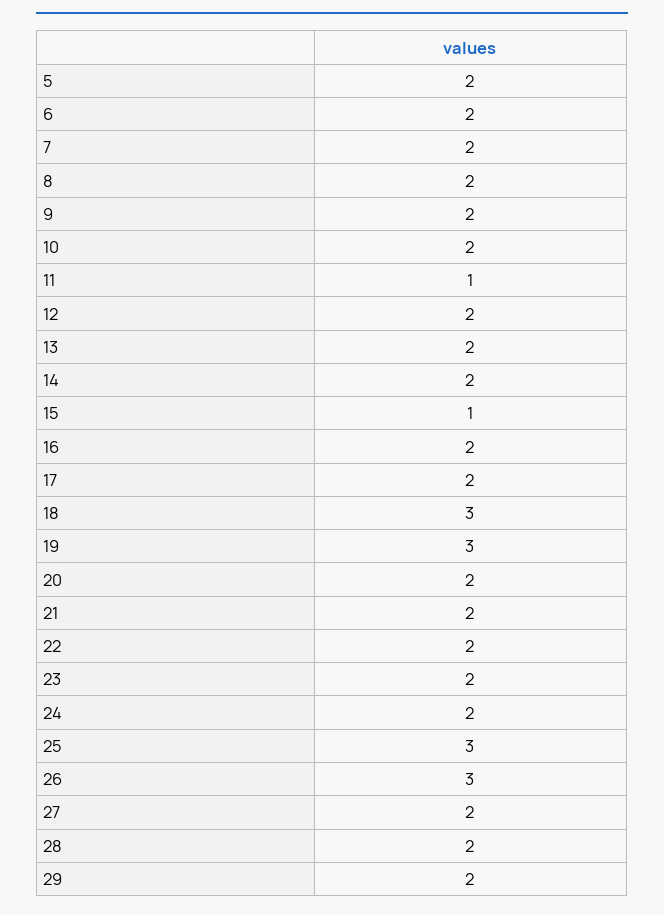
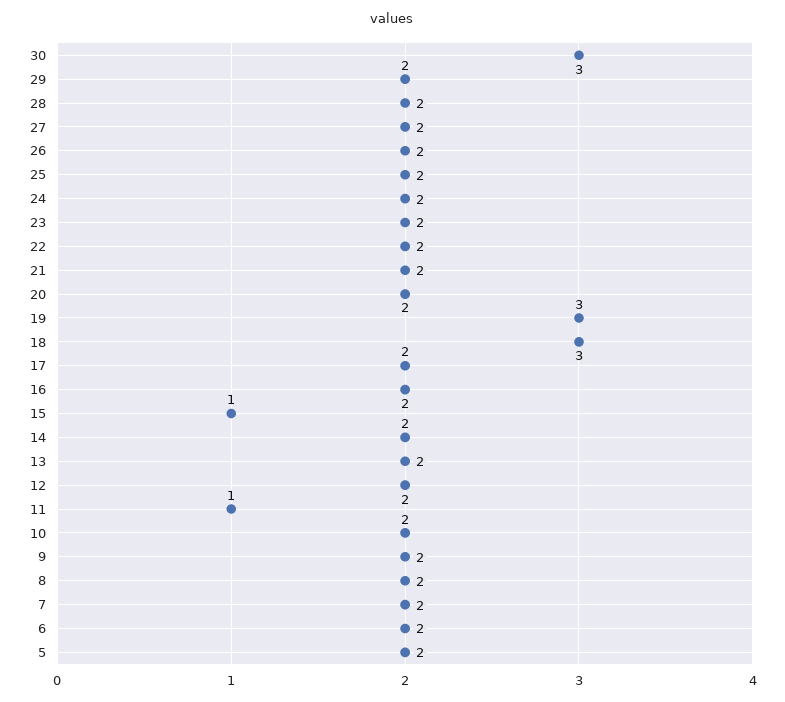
  {
    "5": 2,
    "6": 2,
    "7": 2,
    "8": 2,
    "9": 2,
    "10": 2,
    "11": 1,
    "12": 2,
    "13": 2,
    "14": 2,
    "15": 1,
    "16": 2,
    "17": 2,
    "18": 3,
    "19": 3,
    "20": 2,
    "21": 2,
    "22": 2,
    "23": 2,
    "24": 2,
-   "25": 3,
+   "25": 2,
-   "26": 3,
+   "26": 2,
    "27": 2,
    "28": 2,
-   "29": 2
+   "29": 2,
+   "30": 3
  }

